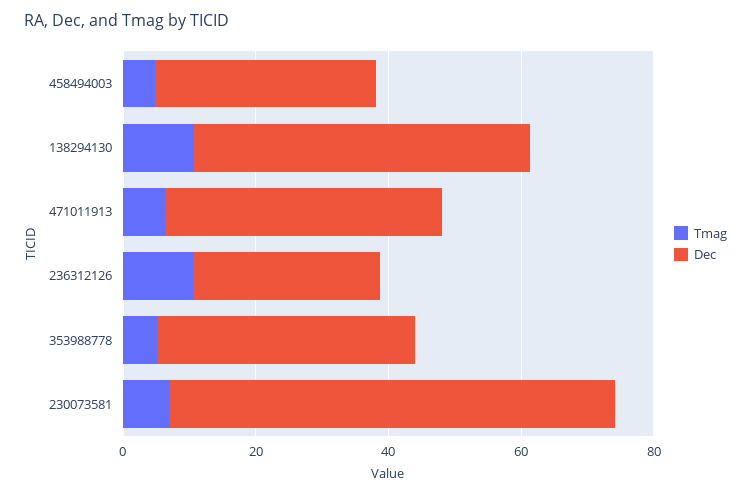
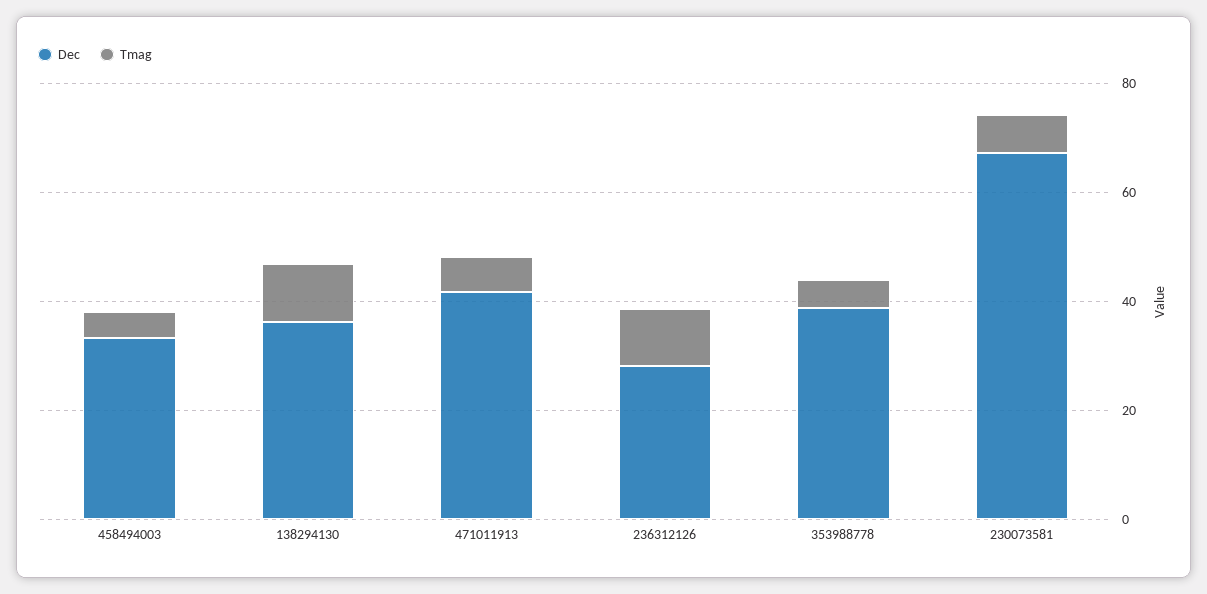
  {
    "Tmag": {
      "458494003": 5,
      "138294130": 10,
      "471011913": 5,
      "236312126": 10,
      "353988778": 5,
      "230073581": 5
    },
    "Dec": {
      "458494003": 35,
-     "138294130": 50,
+     "138294130": 35,
      "471011913": 40,
      "236312126": 30,
      "353988778": 40,
      "230073581": 65
    }
  }

